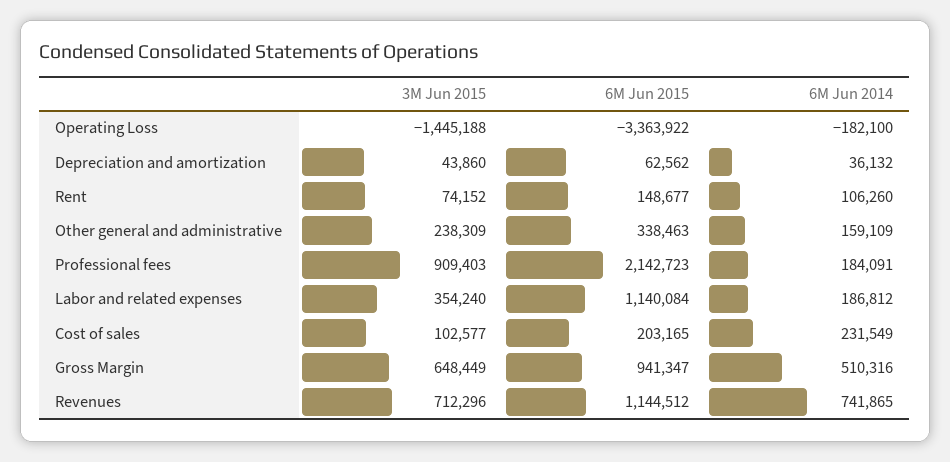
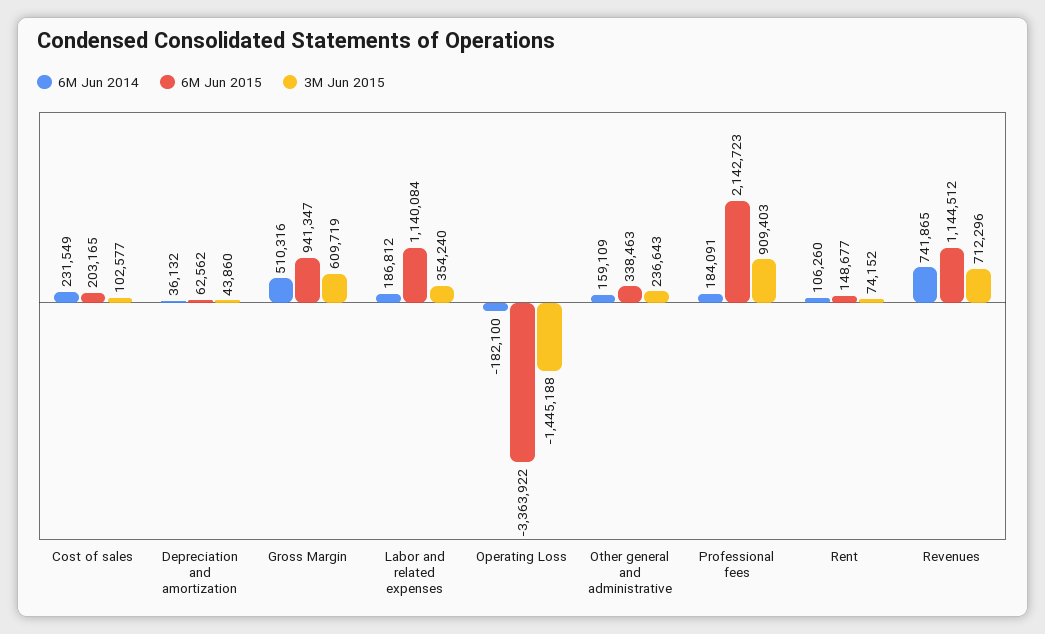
  {
    "3M Jun 2015": {
      "Operating Loss": -1445188,
      "Depreciation and amortization": 43860,
      "Rent": 74152,
-     "Other general and administrative": 238309,
+     "Other general and administrative": 236643,
      "Professional fees": 909403,
      "Labor and related expenses": 354240,
      "Cost of sales": 102577,
-     "Gross Margin": 648449,
+     "Gross Margin": 609719,
      "Revenues": 712296
    },
    "6M Jun 2015": {
      "Operating Loss": -3363922,
      "Depreciation and amortization": 62562,
      "Rent": 148677,
      "Other general and administrative": 338463,
      "Professional fees": 2142723,
      "Labor and related expenses": 1140084,
      "Cost of sales": 203165,
      "Gross Margin": 941347,
      "Revenues": 1144512
    },
    "6M Jun 2014": {
      "Operating Loss": -182100,
      "Depreciation and amortization": 36132,
      "Rent": 106260,
      "Other general and administrative": 159109,
      "Professional fees": 184091,
      "Labor and related expenses": 186812,
      "Cost of sales": 231549,
      "Gross Margin": 510316,
      "Revenues": 741865
    }
  }

